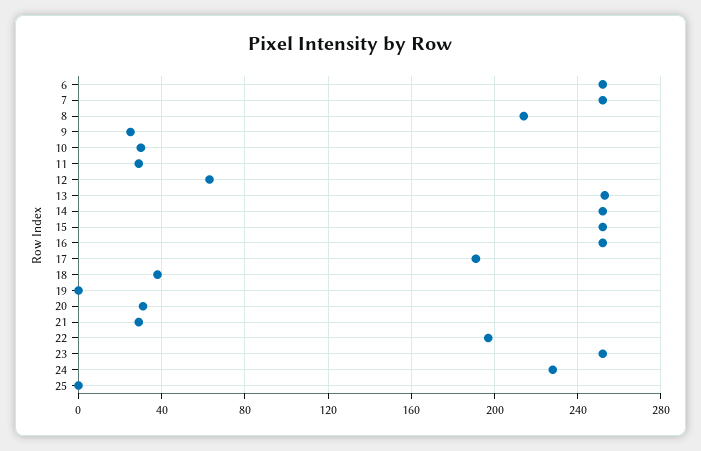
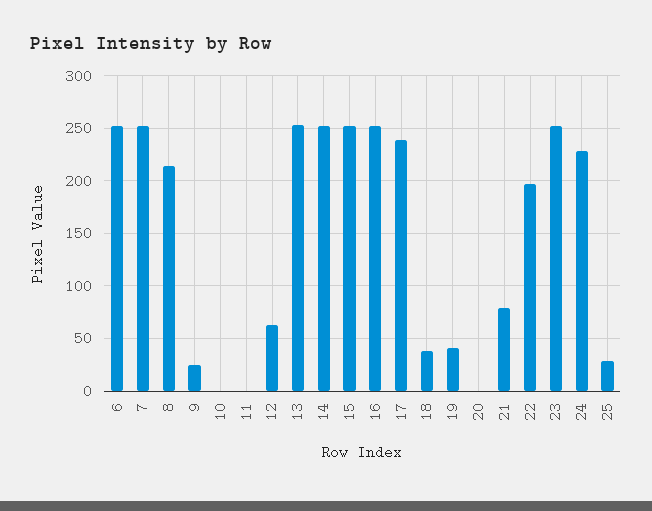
  {
    "6": 250,
    "7": 250,
    "8": 215,
    "9": 25,
-   "10": 30,
+   "10": 0,
-   "11": 30,
+   "11": 0,
    "12": 65,
    "13": 255,
    "14": 250,
    "15": 250,
    "16": 250,
-   "17": 190,
+   "17": 240,
    "18": 40,
-   "19": 0,
+   "19": 40,
-   "20": 30,
+   "20": 0,
-   "21": 30,
+   "21": 80,
    "22": 195,
    "23": 250,
    "24": 230,
-   "25": 0
+   "25": 30
  }

